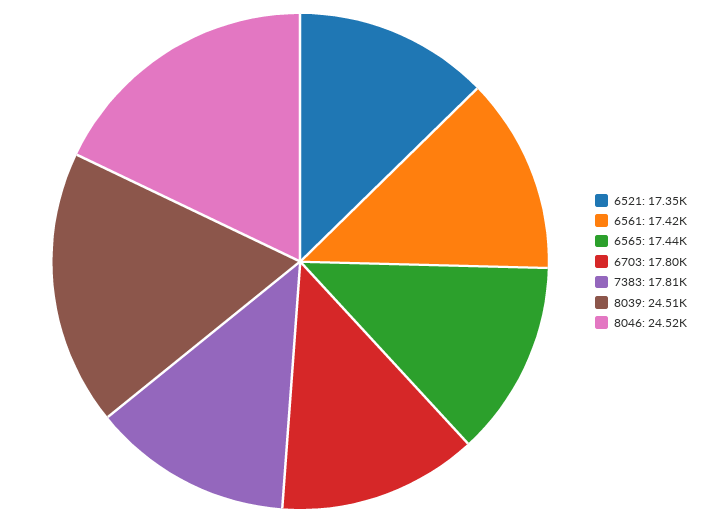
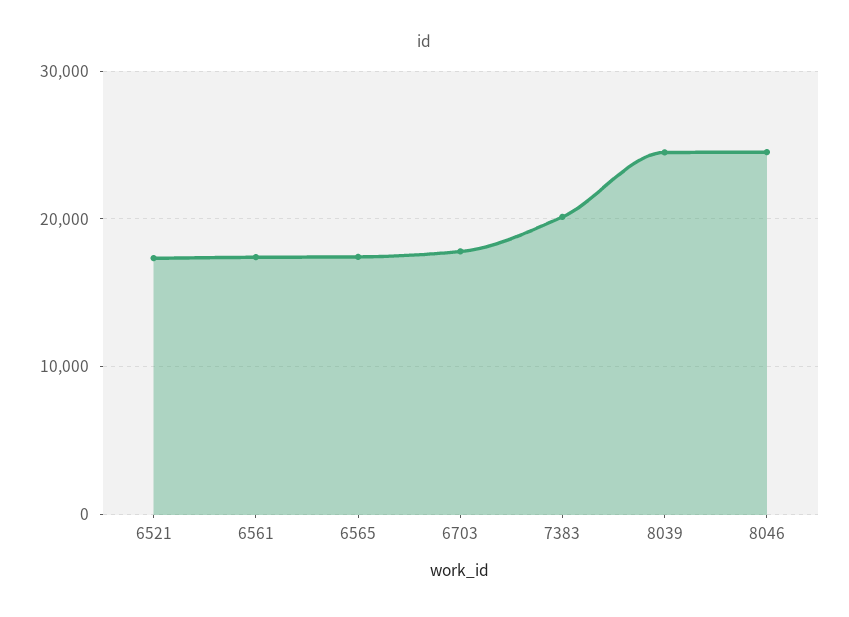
  {
    "6521": 17350,
    "6561": 17420,
    "6565": 17440,
    "6703": 17800,
-   "7383": 17810,
+   "7383": 20000,
    "8039": 24510,
    "8046": 24520
  }

